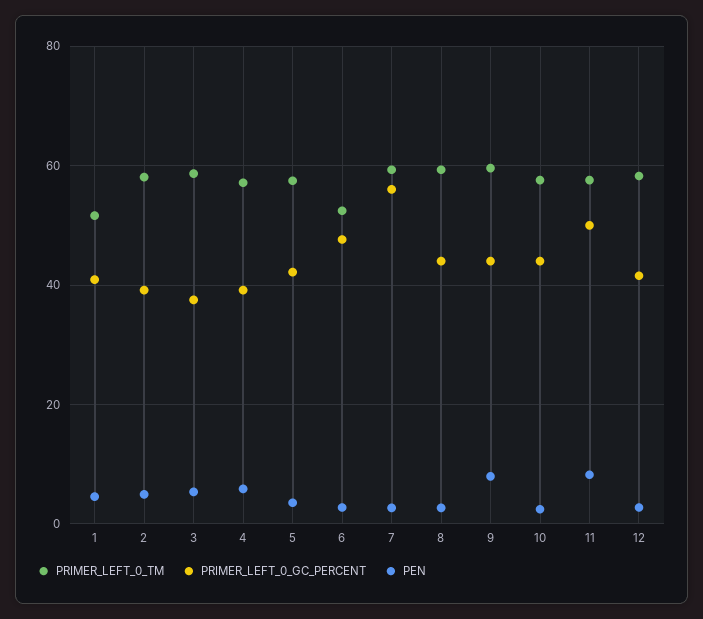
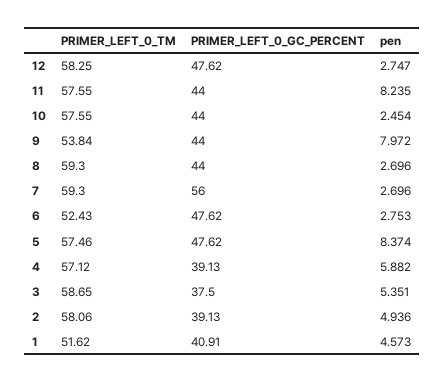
  {
    "PRIMER_LEFT_0_TM": {
      "1": 51.62,
      "2": 58.06,
      "3": 58.65,
      "4": 57.12,
      "5": 57.46,
      "6": 52.43,
      "7": 59.3,
      "8": 59.3,
-     "9": 60,
+     "9": 53.84,
      "10": 57.55,
      "11": 57.55,
      "12": 58.25
    },
    "PRIMER_LEFT_0_GC_PERCENT": {
      "1": 40.91,
      "2": 39.13,
      "3": 37.5,
      "4": 39.13,
-     "5": 42,
+     "5": 47.62,
      "6": 47.62,
      "7": 56,
      "8": 44,
      "9": 44,
      "10": 44,
-     "11": 50,
+     "11": 44,
-     "12": 42
+     "12": 47.62
    },
    "PEN": {
      "1": 4.573,
      "2": 4.936,
      "3": 5.351,
      "4": 5.882,
-     "5": 4,
+     "5": 8.374,
      "6": 2.753,
      "7": 2.696,
      "8": 2.696,
      "9": 7.972,
      "10": 2.454,
      "11": 8.235,
      "12": 2.747
    }
  }

